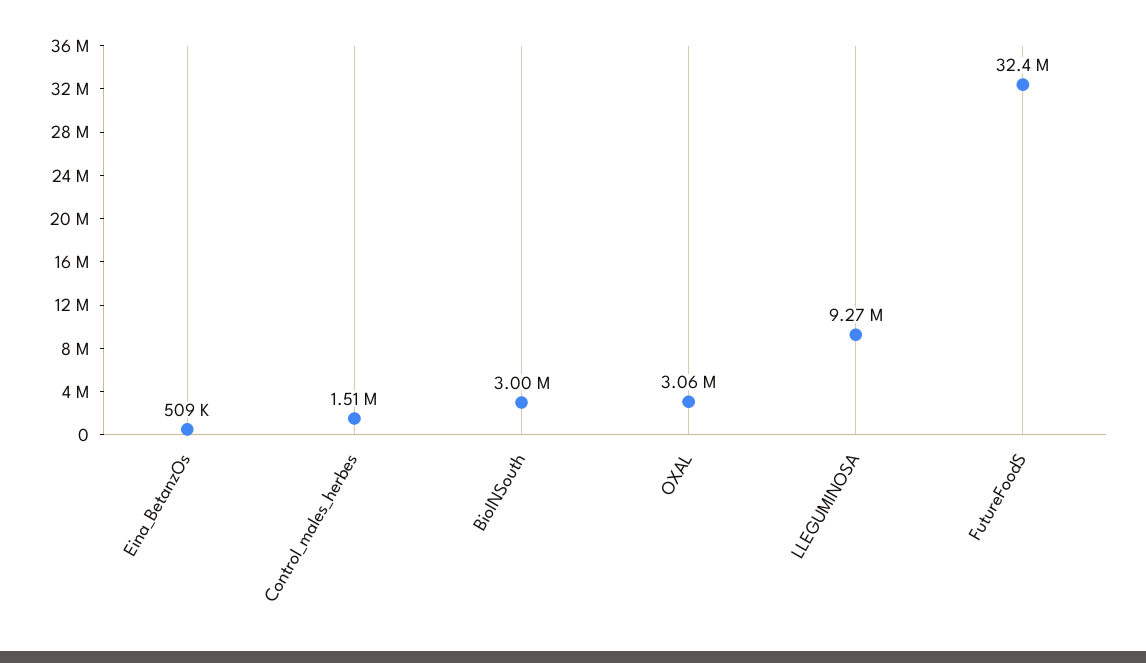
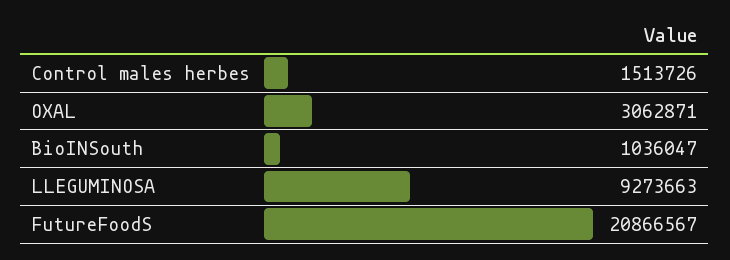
  {
-   "Eina_BetanzOs": 509000,
    "Control_males_herbes": 1513726,
-   "BioINSouth": 3000000,
+   "BioINSouth": 1036047,
    "OXAL": 3062871,
    "LLEGUMINOSA": 9273663,
-   "FutureFoodS": 32400000
+   "FutureFoodS": 20866567
  }

